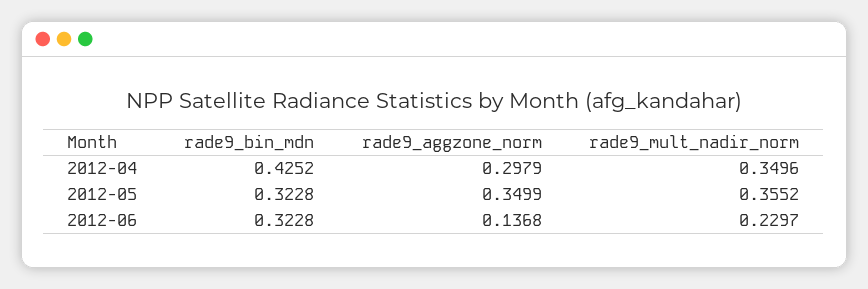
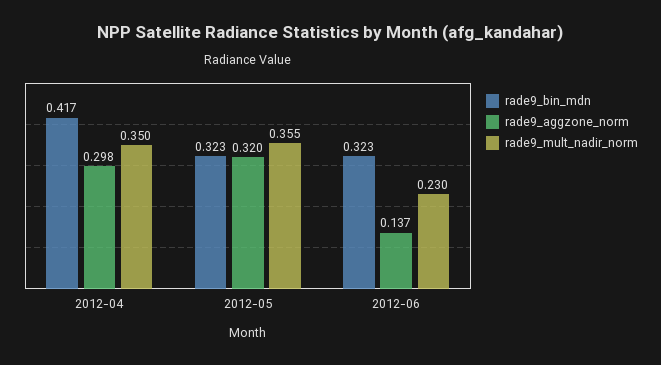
  {
    "rade9_bin_mdn": {
-     "2012-04": 0.4252,
+     "2012-04": 0.417,
      "2012-05": 0.3228,
      "2012-06": 0.3228
    },
    "rade9_aggzone_norm": {
      "2012-04": 0.2979,
-     "2012-05": 0.3499,
+     "2012-05": 0.32,
      "2012-06": 0.1368
    },
    "rade9_mult_nadir_norm": {
      "2012-04": 0.3496,
      "2012-05": 0.3552,
      "2012-06": 0.2297
    }
  }

